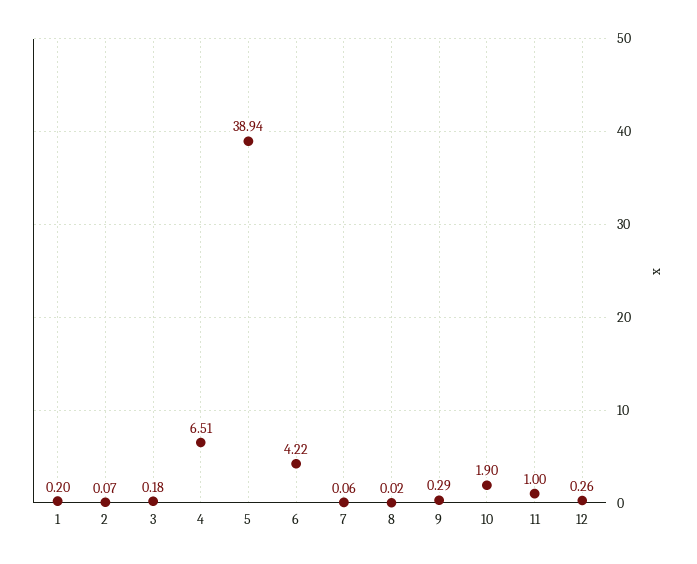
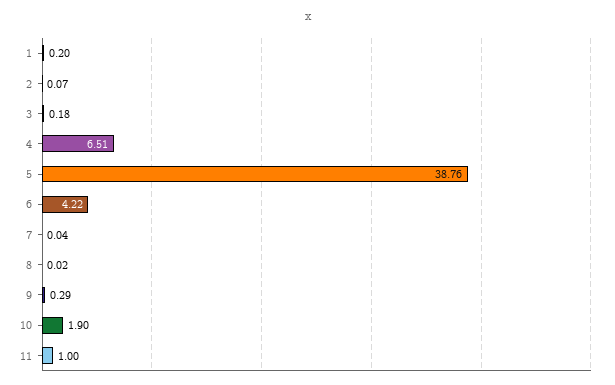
  {
    "1": 0.2,
    "2": 0.07,
    "3": 0.18,
    "4": 6.51,
-   "5": 38.94,
+   "5": 38.76,
    "6": 4.22,
-   "7": 0.06,
+   "7": 0.04,
    "8": 0.02,
    "9": 0.29,
    "10": 1.9,
-   "11": 1,
+   "11": 1
-   "12": 0.26
  }

